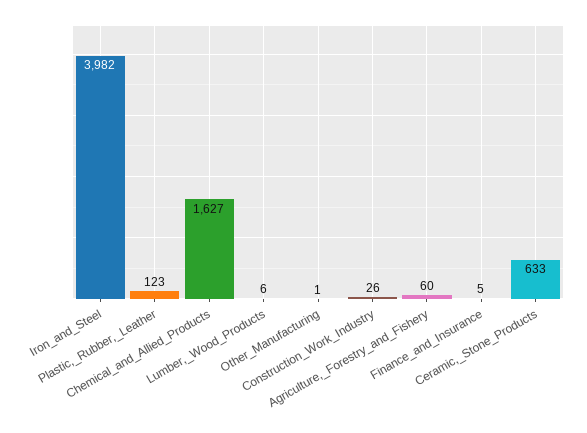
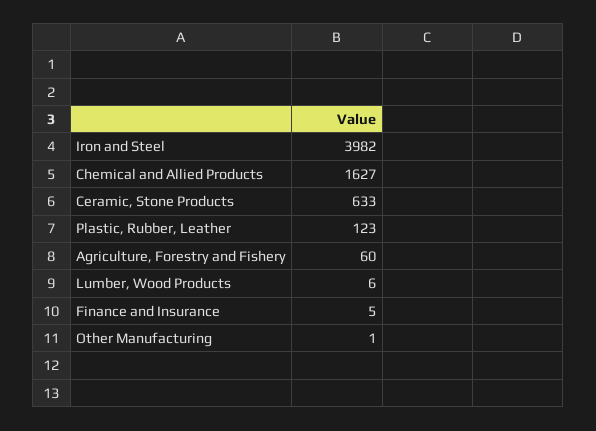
  {
    "Iron_and_Steel": 3982,
    "Plastic,_Rubber,_Leather": 123,
    "Chemical_and_Allied_Products": 1627,
    "Lumber,_Wood_Products": 6,
    "Other_Manufacturing": 1,
-   "Construction_Work_Industry": 26,
    "Agriculture,_Forestry_and_Fishery": 60,
    "Finance_and_Insurance": 5,
    "Ceramic,_Stone_Products": 633
  }

